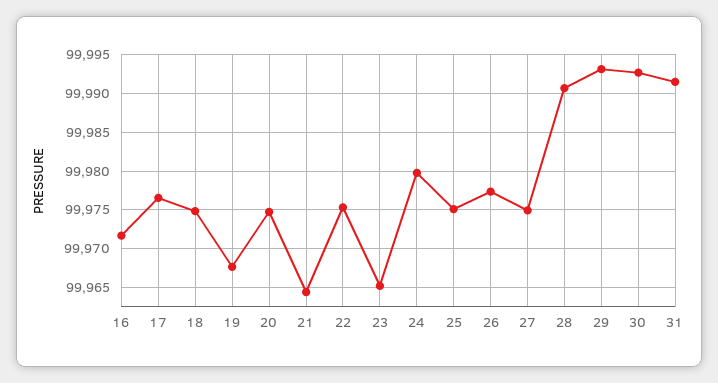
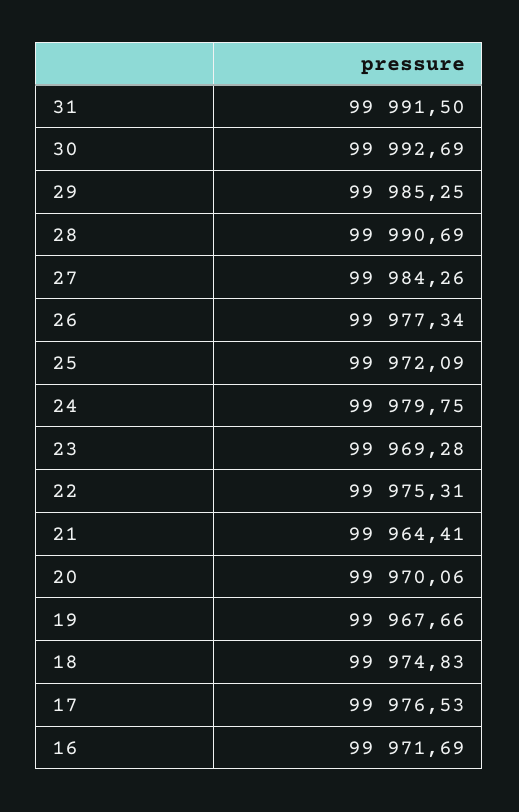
  {
    "16": 99971.69,
    "17": 99976.53,
    "18": 99974.83,
    "19": 99967.66,
-   "20": 99975,
+   "20": 99970.06,
    "21": 99964.41,
    "22": 99975.31,
-   "23": 99965,
+   "23": 99969.28,
    "24": 99979.75,
-   "25": 99975,
+   "25": 99972.09,
    "26": 99977.34,
-   "27": 99975,
+   "27": 99984.26,
    "28": 99990.69,
-   "29": 99993,
+   "29": 99985.25,
    "30": 99992.69,
    "31": 99991.5
  }

